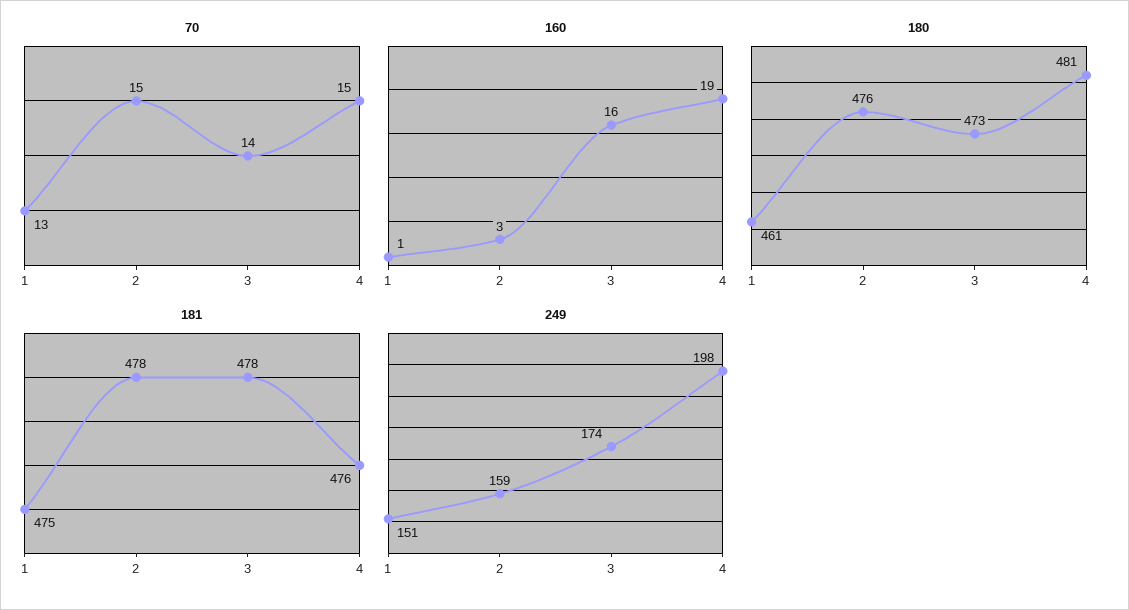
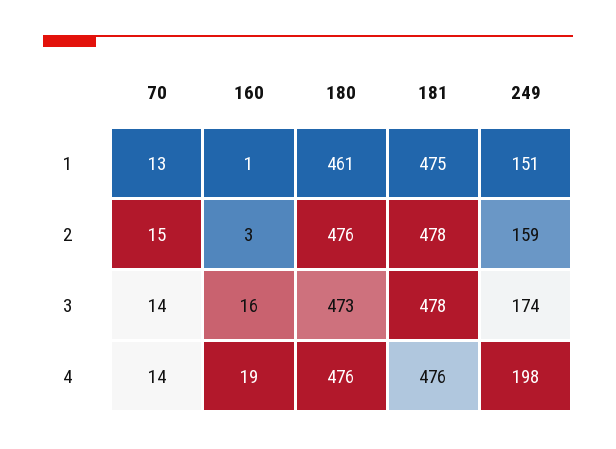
  {
    "70": {
      "1": 13,
      "2": 15,
      "3": 14,
-     "4": 15
+     "4": 14
    },
    "160": {
      "1": 1,
      "2": 3,
      "3": 16,
      "4": 19
    },
    "180": {
      "1": 461,
      "2": 476,
      "3": 473,
-     "4": 481
+     "4": 476
    },
    "181": {
      "1": 475,
      "2": 478,
      "3": 478,
      "4": 476
    },
    "249": {
      "1": 151,
      "2": 159,
      "3": 174,
      "4": 198
    }
  }

